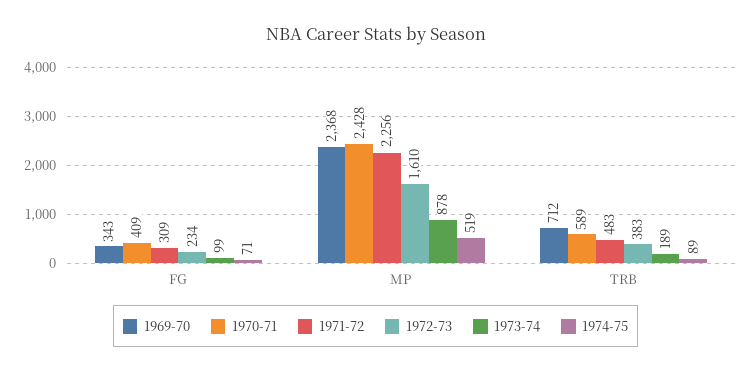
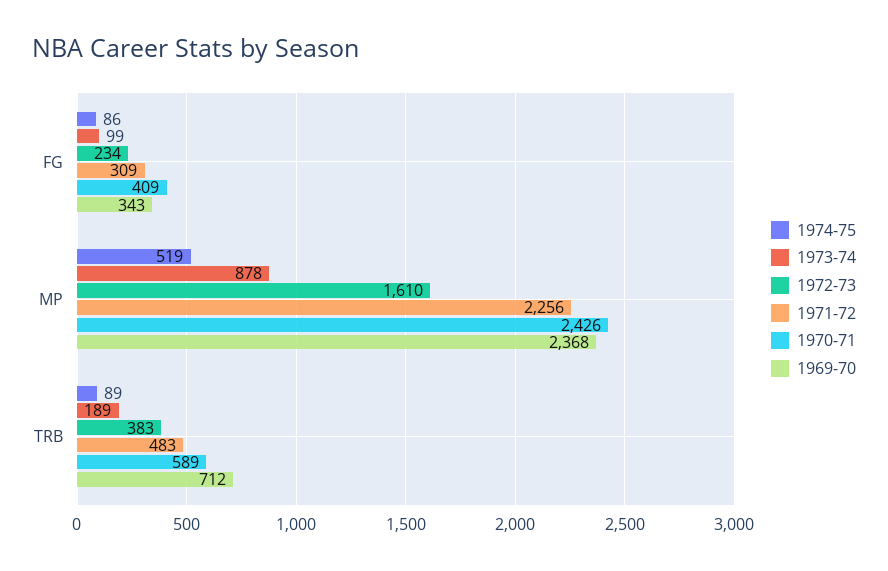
  {
    "1969-70": {
      "FG": 343,
      "MP": 2368,
      "TRB": 712
    },
    "1970-71": {
      "FG": 409,
-     "MP": 2428,
+     "MP": 2426,
      "TRB": 589
    },
    "1971-72": {
      "FG": 309,
      "MP": 2256,
      "TRB": 483
    },
    "1972-73": {
      "FG": 234,
      "MP": 1610,
      "TRB": 383
    },
    "1973-74": {
      "FG": 99,
      "MP": 878,
      "TRB": 189
    },
    "1974-75": {
-     "FG": 71,
+     "FG": 86,
      "MP": 519,
      "TRB": 89
    }
  }

